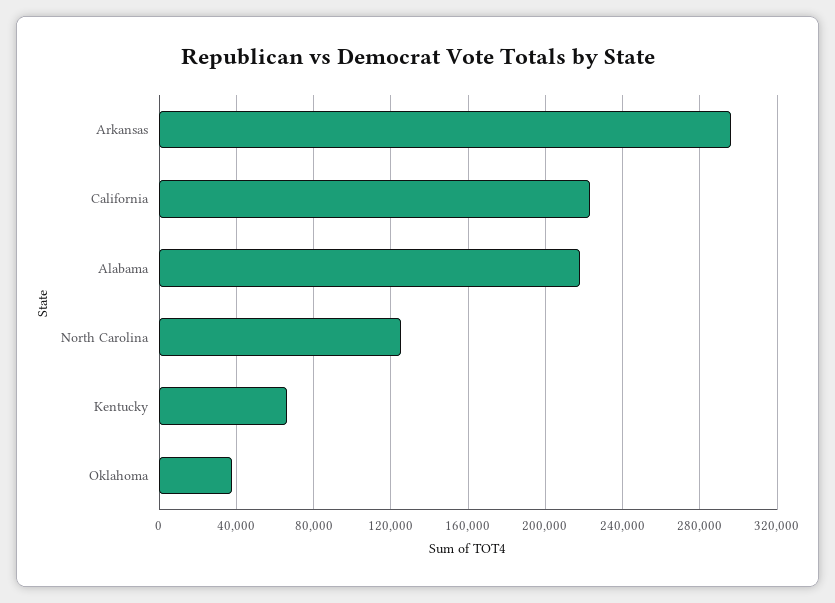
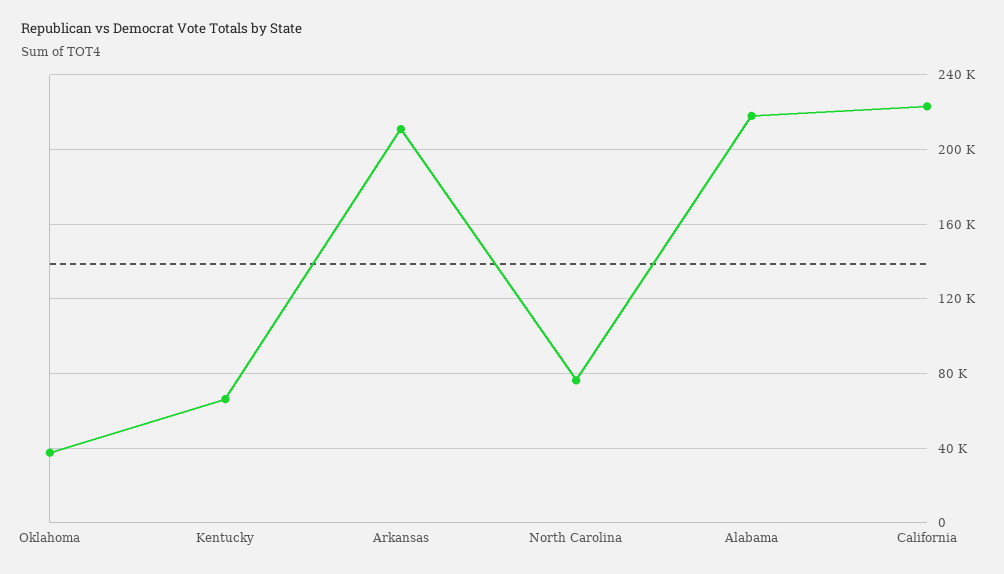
  {
-   "Arkansas": 295000,
+   "Arkansas": 210000,
    "California": 225000,
    "Alabama": 220000,
-   "North Carolina": 125000,
+   "North Carolina": 75000,
    "Kentucky": 65000,
    "Oklahoma": 40000
  }

